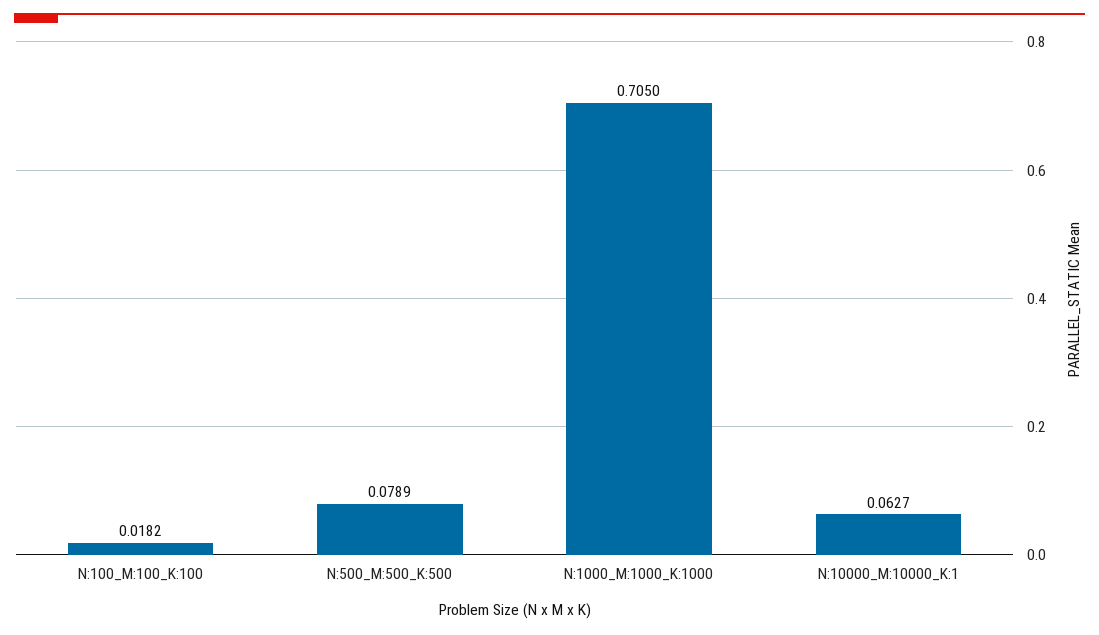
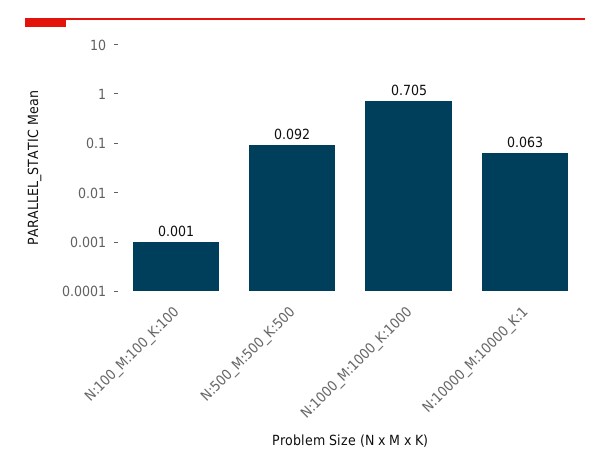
  {
-   "N:100_M:100_K:100": 0.0182,
+   "N:100_M:100_K:100": 0.001,
-   "N:500_M:500_K:500": 0.0789,
+   "N:500_M:500_K:500": 0.092,
    "N:1000_M:1000_K:1000": 0.705,
    "N:10000_M:10000_K:1": 0.0627
  }

